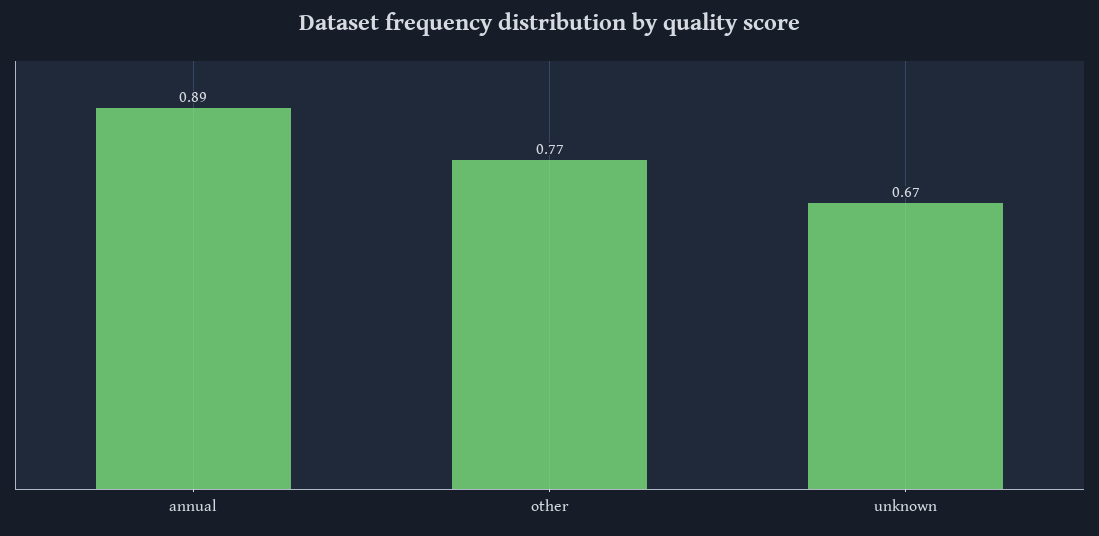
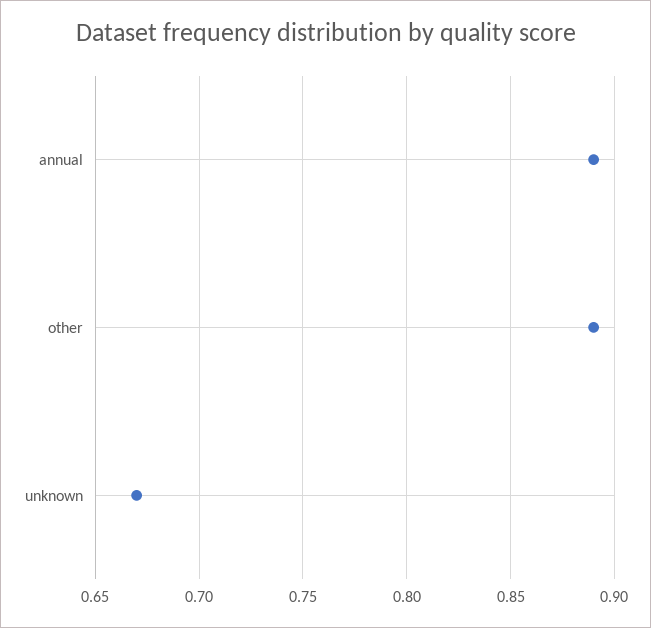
  {
    "annual": 0.89,
-   "other": 0.77,
+   "other": 0.89,
    "unknown": 0.67
  }

